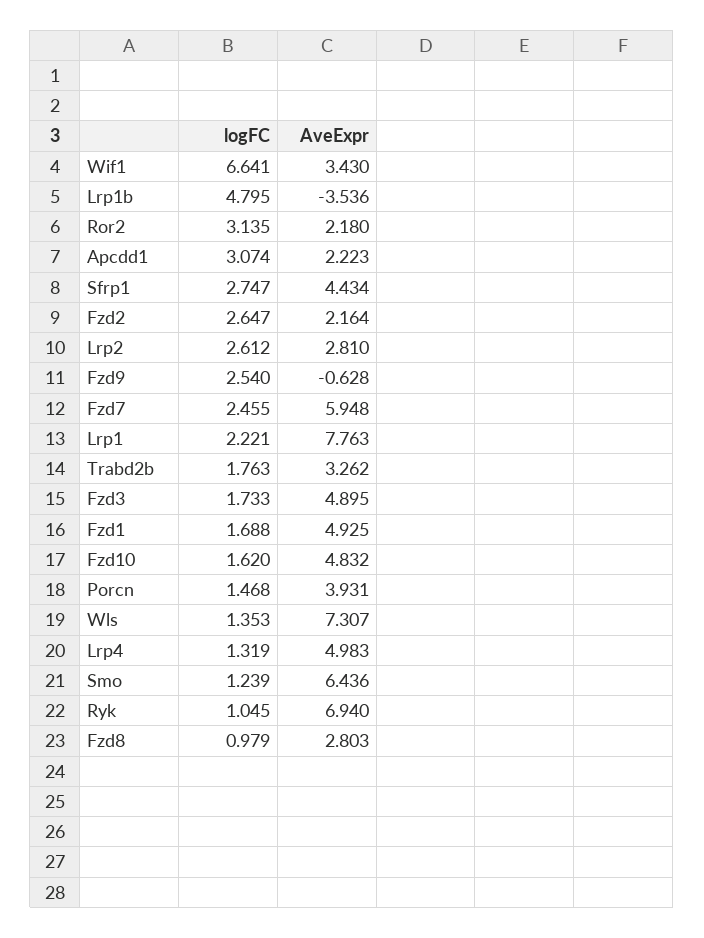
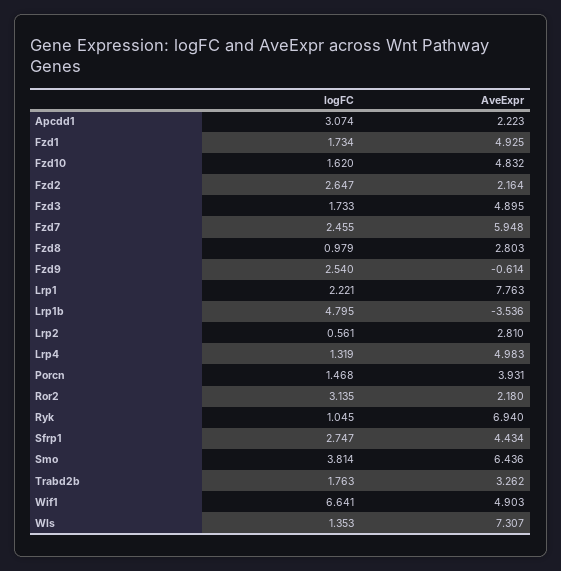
  {
    "logFC": {
      "Wif1": 6.641,
      "Lrp1b": 4.795,
      "Ror2": 3.135,
      "Apcdd1": 3.074,
      "Sfrp1": 2.747,
      "Fzd2": 2.647,
-     "Lrp2": 2.612,
+     "Lrp2": 0.561,
      "Fzd9": 2.54,
      "Fzd7": 2.455,
      "Lrp1": 2.221,
      "Trabd2b": 1.763,
      "Fzd3": 1.733,
-     "Fzd1": 1.688,
+     "Fzd1": 1.734,
      "Fzd10": 1.62,
      "Porcn": 1.468,
      "Wls": 1.353,
      "Lrp4": 1.319,
-     "Smo": 1.239,
+     "Smo": 3.814,
      "Ryk": 1.045,
      "Fzd8": 0.979
    },
    "AveExpr": {
-     "Wif1": 3.43,
+     "Wif1": 4.903,
      "Lrp1b": -3.536,
      "Ror2": 2.18,
      "Apcdd1": 2.223,
      "Sfrp1": 4.434,
      "Fzd2": 2.164,
      "Lrp2": 2.81,
-     "Fzd9": -0.628,
+     "Fzd9": -0.614,
      "Fzd7": 5.948,
      "Lrp1": 7.763,
      "Trabd2b": 3.262,
      "Fzd3": 4.895,
      "Fzd1": 4.925,
      "Fzd10": 4.832,
      "Porcn": 3.931,
      "Wls": 7.307,
      "Lrp4": 4.983,
      "Smo": 6.436,
      "Ryk": 6.94,
      "Fzd8": 2.803
    }
  }

